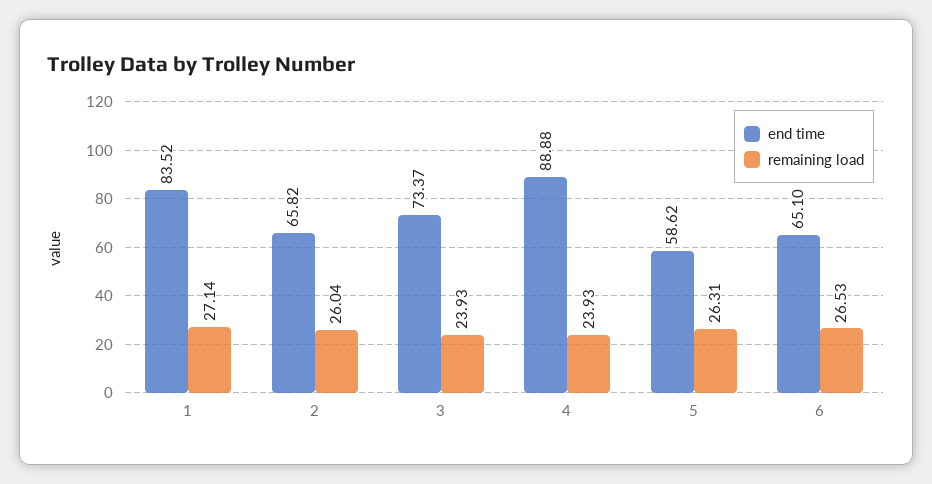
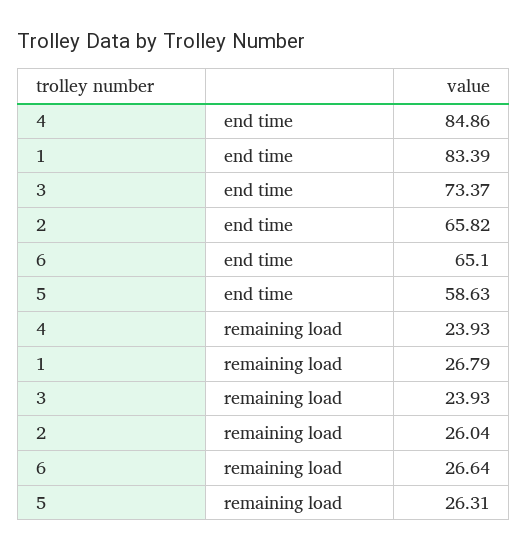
  {
    "end time": {
-     "1": 83.52,
+     "1": 83.39,
      "2": 65.82,
      "3": 73.37,
-     "4": 88.88,
+     "4": 84.86,
-     "5": 58.62,
+     "5": 58.63,
      "6": 65.1
    },
    "remaining load": {
-     "1": 27.14,
+     "1": 26.79,
      "2": 26.04,
      "3": 23.93,
      "4": 23.93,
      "5": 26.31,
-     "6": 26.53
+     "6": 26.64
    }
  }

